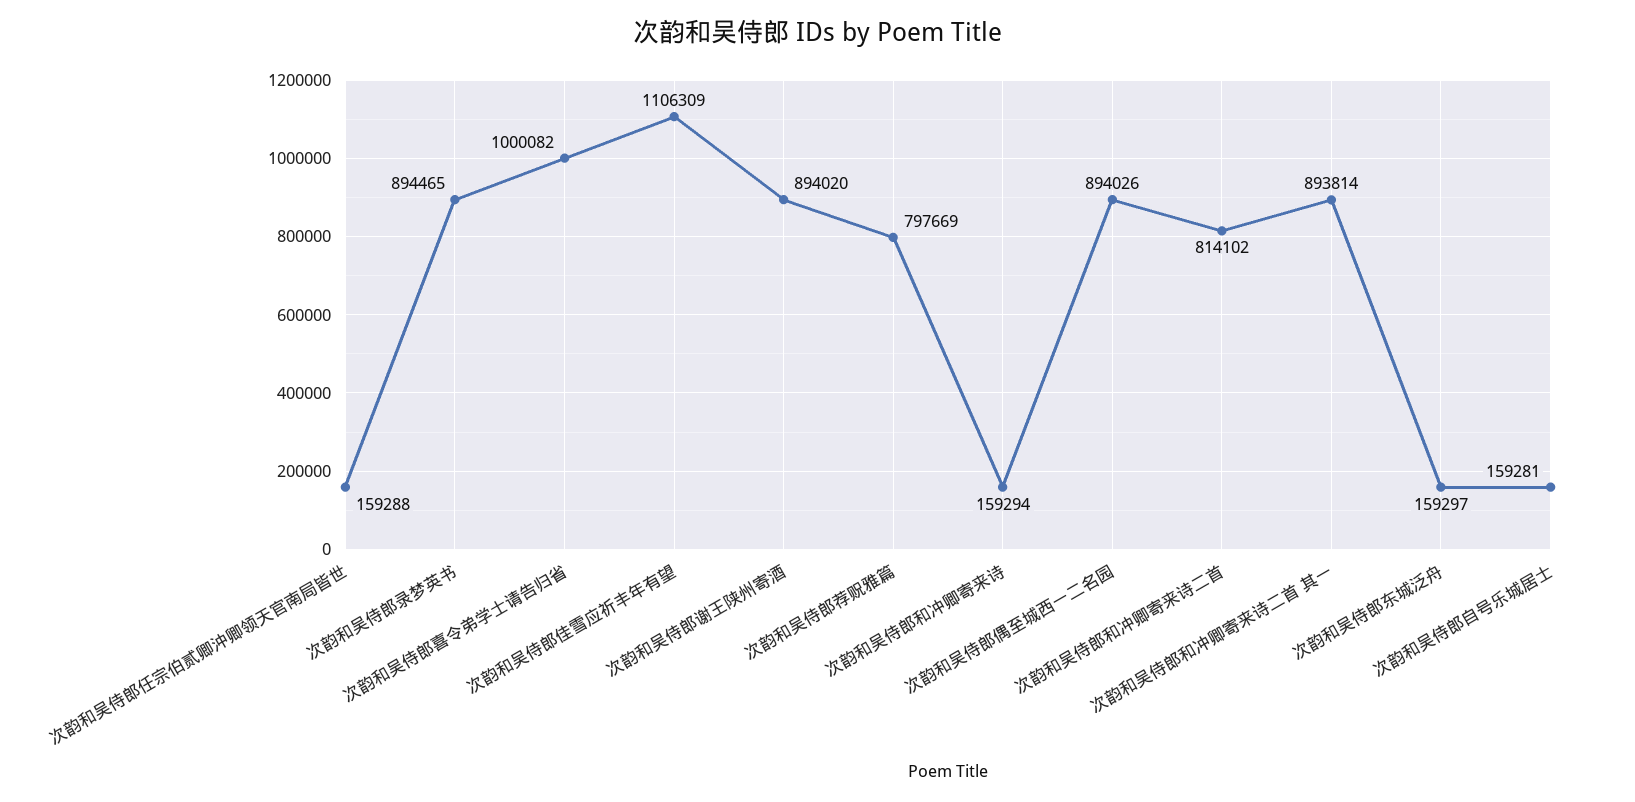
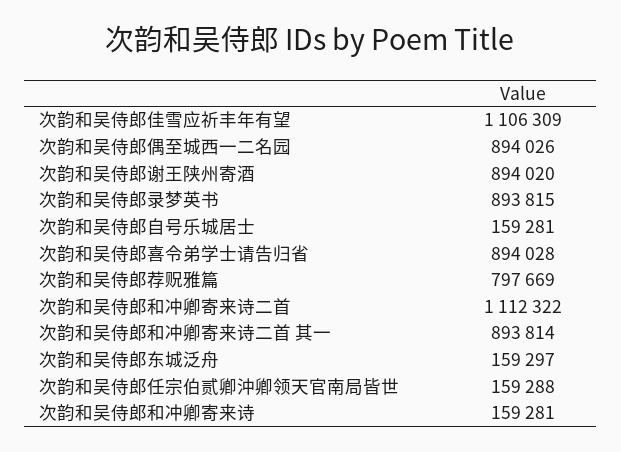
  {
    "次韵和吴侍郎任宗伯贰卿沖卿领天官南局皆世": 159288,
-   "次韵和吴侍郎录梦英书": 894465,
+   "次韵和吴侍郎录梦英书": 893815,
-   "次韵和吴侍郎喜令弟学士请告归省": 1000082,
+   "次韵和吴侍郎喜令弟学士请告归省": 894028,
    "次韵和吴侍郎佳雪应祈丰年有望": 1106309,
    "次韵和吴侍郎谢王陕州寄酒": 894020,
    "次韵和吴侍郎荐贶雅篇": 797669,
-   "次韵和吴侍郎和冲卿寄来诗": 159294,
+   "次韵和吴侍郎和冲卿寄来诗": 159281,
    "次韵和吴侍郎偶至城西一二名园": 894026,
-   "次韵和吴侍郎和冲卿寄来诗二首": 814102,
+   "次韵和吴侍郎和冲卿寄来诗二首": 1112322,
    "次韵和吴侍郎和冲卿寄来诗二首 其一": 893814,
    "次韵和吴侍郎东城泛舟": 159297,
    "次韵和吴侍郎自号乐城居士": 159281
  }

